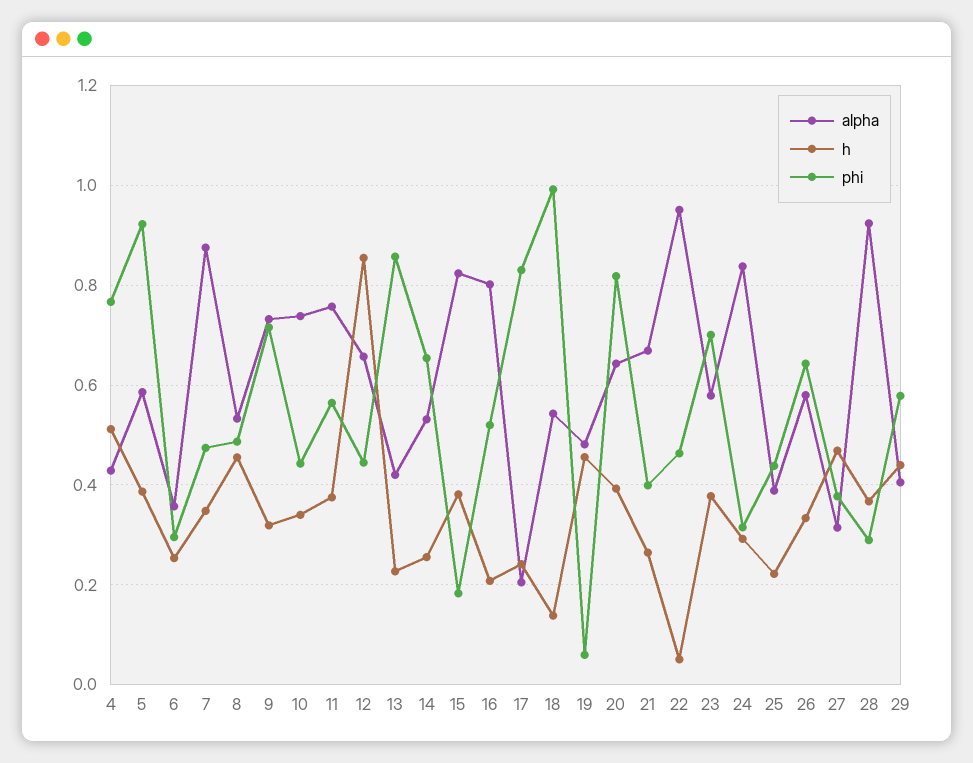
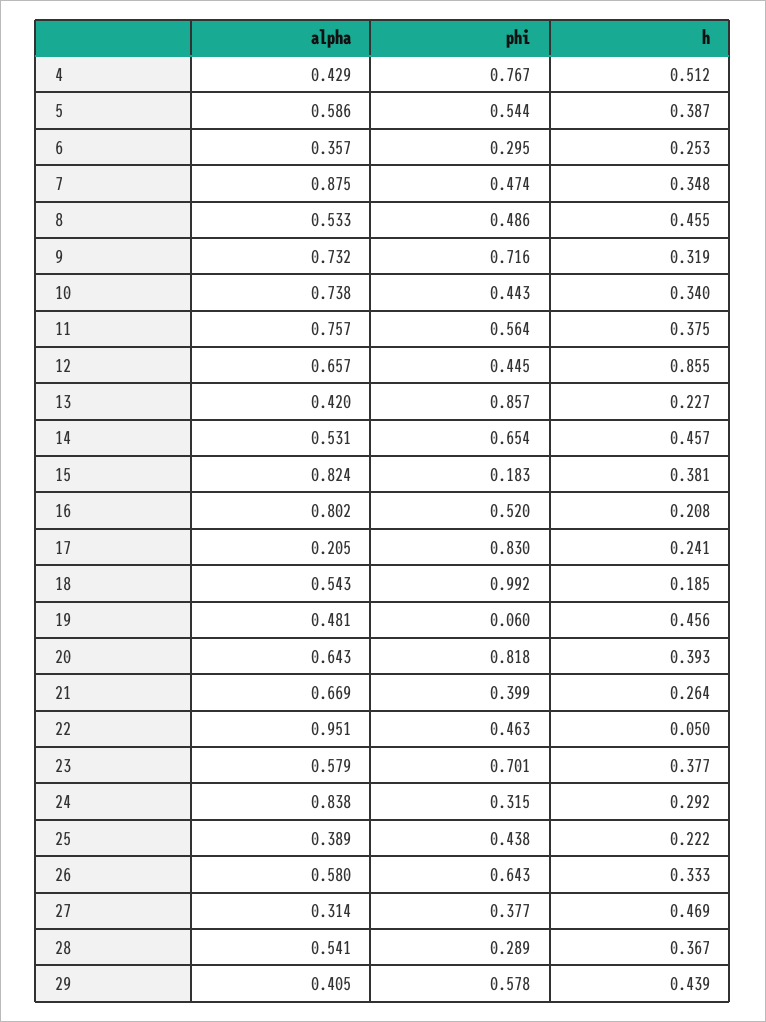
  {
    "alpha": {
      "4": 0.429,
      "5": 0.586,
      "6": 0.357,
      "7": 0.875,
      "8": 0.533,
      "9": 0.732,
      "10": 0.738,
      "11": 0.757,
      "12": 0.657,
      "13": 0.42,
      "14": 0.531,
      "15": 0.824,
      "16": 0.802,
      "17": 0.205,
      "18": 0.543,
      "19": 0.481,
      "20": 0.643,
      "21": 0.669,
      "22": 0.951,
      "23": 0.579,
      "24": 0.838,
      "25": 0.389,
      "26": 0.58,
      "27": 0.314,
-     "28": 0.92,
+     "28": 0.541,
      "29": 0.405
    },
    "h": {
      "4": 0.512,
      "5": 0.387,
      "6": 0.253,
      "7": 0.348,
      "8": 0.455,
      "9": 0.319,
      "10": 0.34,
      "11": 0.375,
      "12": 0.855,
      "13": 0.227,
-     "14": 0.26,
+     "14": 0.457,
      "15": 0.381,
      "16": 0.208,
      "17": 0.241,
-     "18": 0.14,
+     "18": 0.185,
      "19": 0.456,
      "20": 0.393,
      "21": 0.264,
      "22": 0.05,
      "23": 0.377,
      "24": 0.292,
      "25": 0.222,
      "26": 0.333,
      "27": 0.469,
      "28": 0.367,
      "29": 0.439
    },
    "phi": {
      "4": 0.767,
-     "5": 0.92,
+     "5": 0.544,
      "6": 0.295,
      "7": 0.474,
      "8": 0.486,
      "9": 0.716,
      "10": 0.443,
      "11": 0.564,
      "12": 0.445,
      "13": 0.857,
      "14": 0.654,
      "15": 0.183,
      "16": 0.52,
      "17": 0.83,
      "18": 0.992,
      "19": 0.06,
      "20": 0.818,
      "21": 0.399,
      "22": 0.463,
      "23": 0.701,
      "24": 0.315,
      "25": 0.438,
      "26": 0.643,
      "27": 0.377,
      "28": 0.289,
      "29": 0.578
    }
  }

